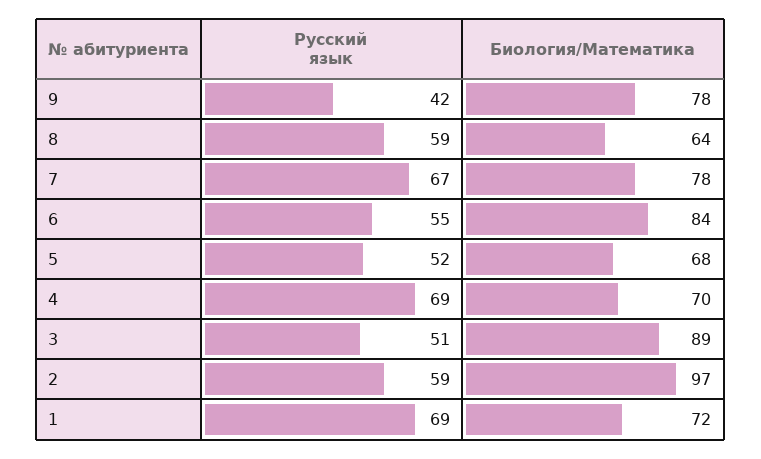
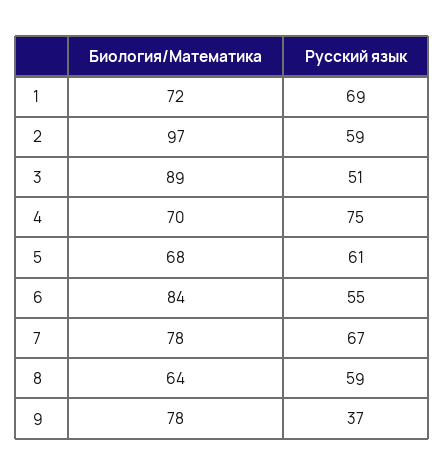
  {
    "Русский язык": {
-     "9": 42,
+     "9": 37,
      "8": 59,
      "7": 67,
      "6": 55,
-     "5": 52,
+     "5": 61,
-     "4": 69,
+     "4": 75,
      "3": 51,
      "2": 59,
      "1": 69
    },
    "Биология/Математика": {
      "9": 78,
      "8": 64,
      "7": 78,
      "6": 84,
      "5": 68,
      "4": 70,
      "3": 89,
      "2": 97,
      "1": 72
    }
  }

